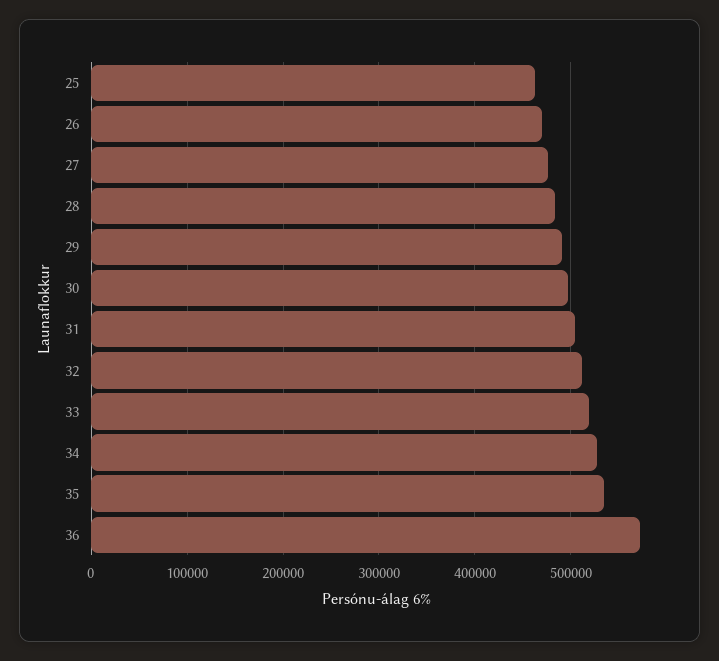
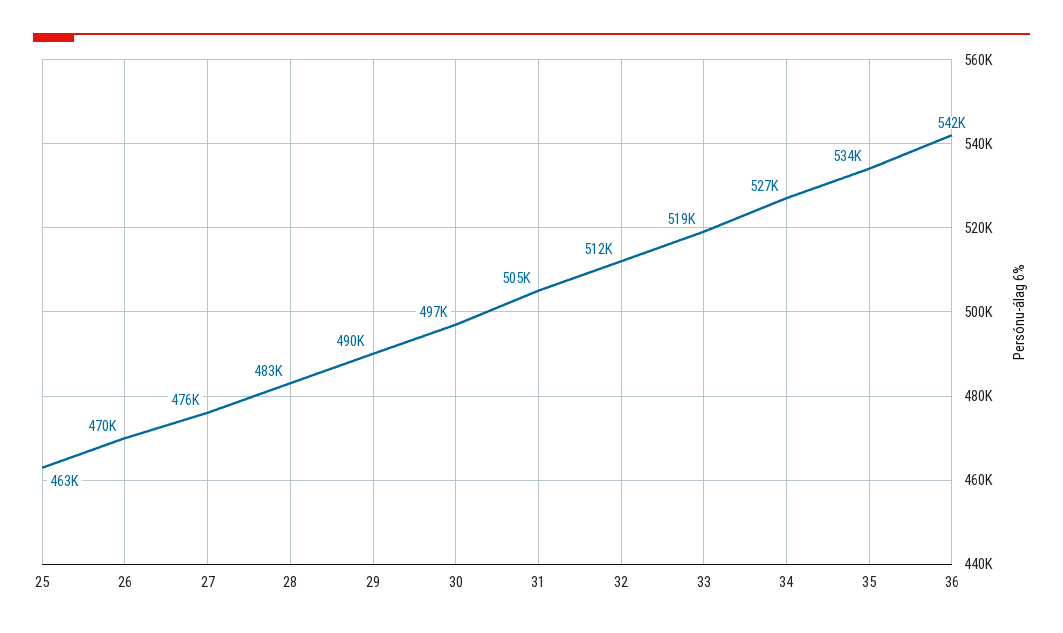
  {
    "25": 463000,
    "26": 470000,
    "27": 476000,
    "28": 483000,
    "29": 490000,
    "30": 497000,
    "31": 505000,
    "32": 512000,
    "33": 519000,
    "34": 527000,
    "35": 534000,
-   "36": 570000
+   "36": 542000
  }

